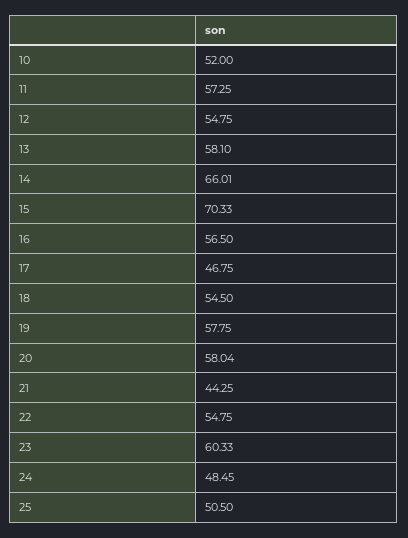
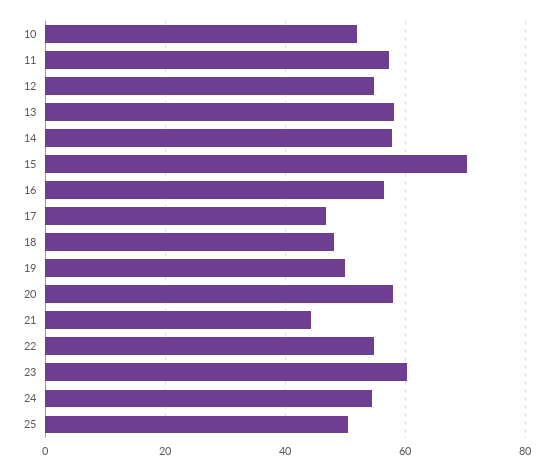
  {
    "10": 52,
    "11": 57.25,
    "12": 54.75,
    "13": 58.1,
-   "14": 66.01,
+   "14": 58,
    "15": 70.33,
    "16": 56.5,
    "17": 46.75,
-   "18": 54.5,
+   "18": 48,
-   "19": 57.75,
+   "19": 50,
    "20": 58.04,
    "21": 44.25,
    "22": 54.75,
    "23": 60.33,
-   "24": 48.45,
+   "24": 54,
    "25": 50.5
  }

